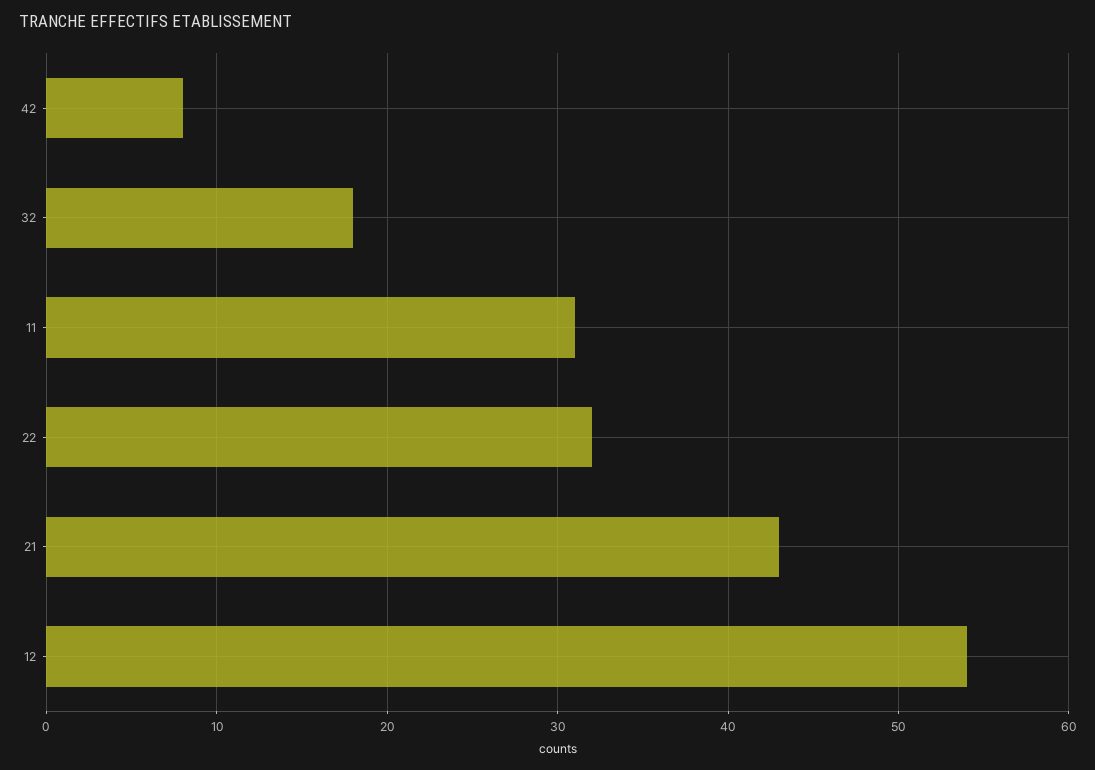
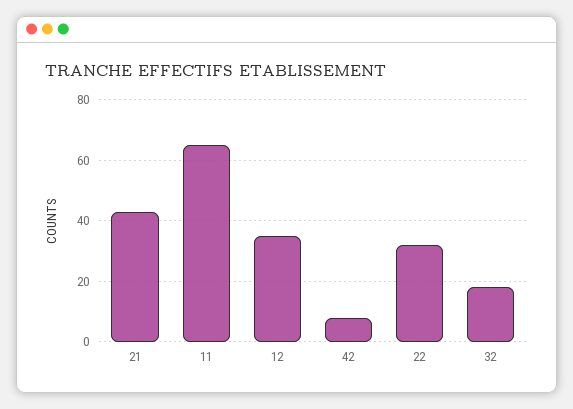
  {
    "42": 8,
    "32": 18,
-   "11": 31,
+   "11": 65,
    "22": 32,
    "21": 43,
-   "12": 54
+   "12": 35
  }

